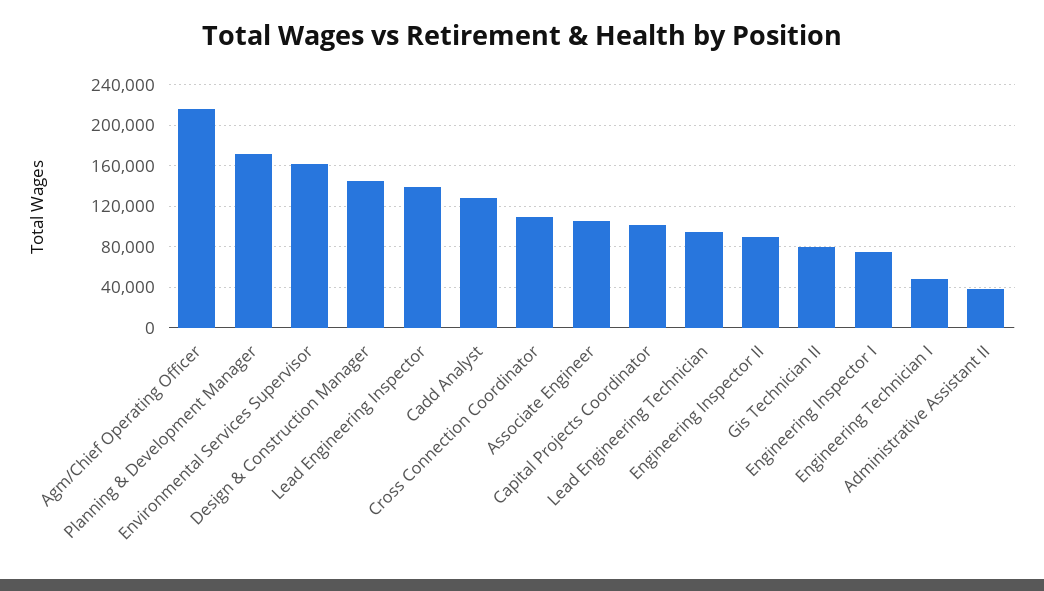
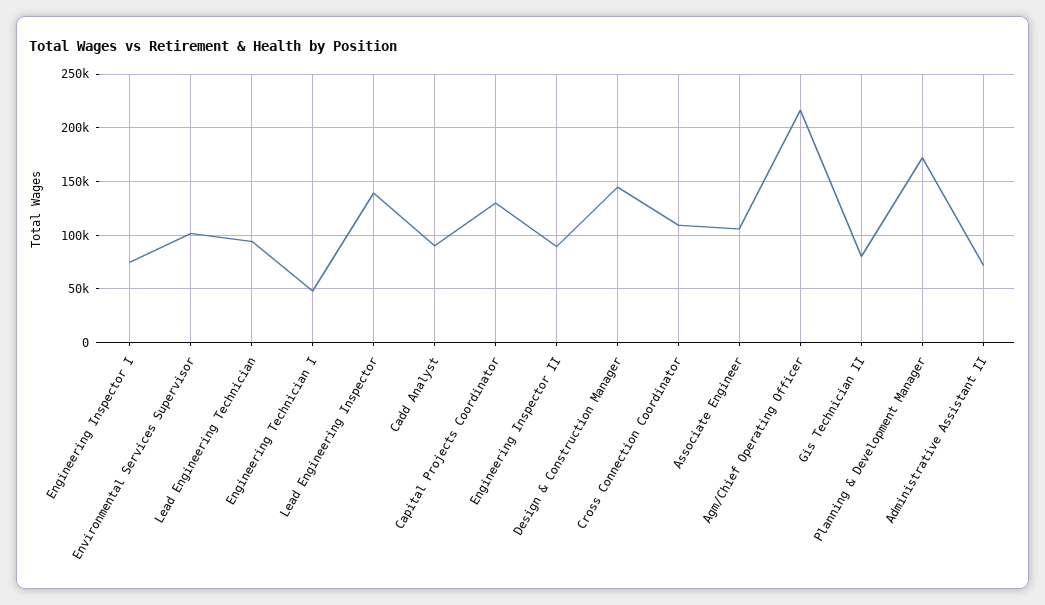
  {
    "Agm/Chief Operating Officer": 220000,
    "Planning & Development Manager": 170000,
-   "Environmental Services Supervisor": 160000,
+   "Environmental Services Supervisor": 100000,
    "Design & Construction Manager": 140000,
    "Lead Engineering Inspector": 140000,
-   "Cadd Analyst": 130000,
+   "Cadd Analyst": 90000,
    "Cross Connection Coordinator": 110000,
    "Associate Engineer": 110000,
-   "Capital Projects Coordinator": 100000,
+   "Capital Projects Coordinator": 130000,
    "Lead Engineering Technician": 90000,
    "Engineering Inspector II": 90000,
    "Gis Technician II": 80000,
    "Engineering Inspector I": 80000,
    "Engineering Technician I": 50000,
-   "Administrative Assistant II": 40000
+   "Administrative Assistant II": 70000
  }

